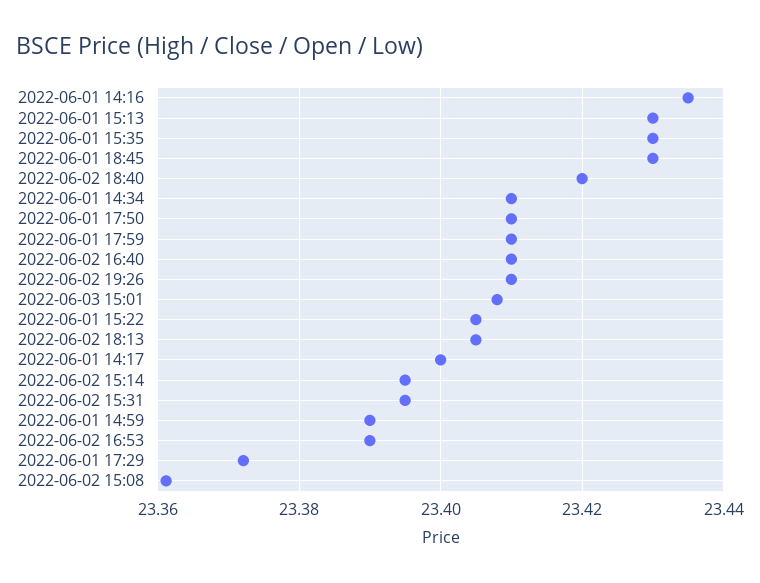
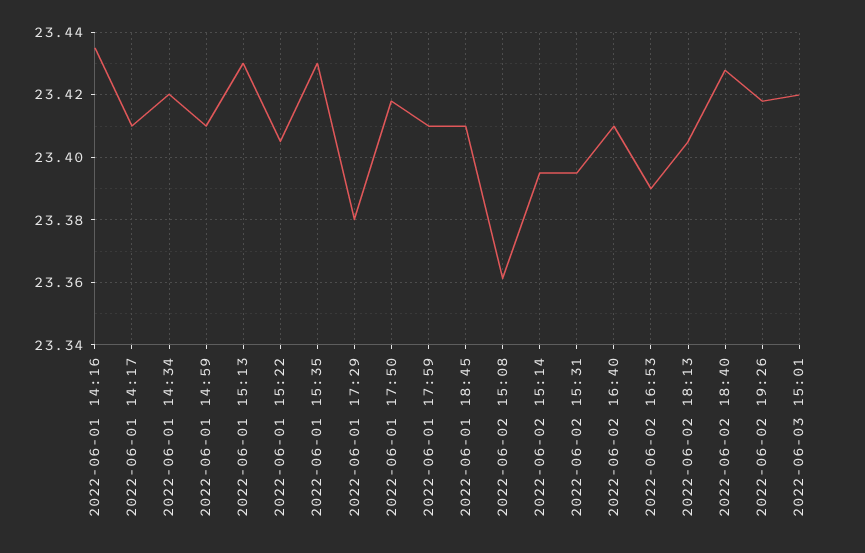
  {
    "2022-06-01 14:16": 23.436,
    "2022-06-01 15:13": 23.43,
    "2022-06-01 15:35": 23.43,
-   "2022-06-01 18:45": 23.43,
+   "2022-06-01 18:45": 23.41,
-   "2022-06-02 18:40": 23.42,
+   "2022-06-02 18:40": 23.428,
-   "2022-06-01 14:34": 23.41,
+   "2022-06-01 14:34": 23.42,
-   "2022-06-01 17:50": 23.41,
+   "2022-06-01 17:50": 23.418,
    "2022-06-01 17:59": 23.41,
    "2022-06-02 16:40": 23.41,
-   "2022-06-02 19:26": 23.41,
+   "2022-06-02 19:26": 23.418,
-   "2022-06-03 15:01": 23.408,
+   "2022-06-03 15:01": 23.42,
    "2022-06-01 15:22": 23.406,
    "2022-06-02 18:13": 23.406,
-   "2022-06-01 14:17": 23.4,
+   "2022-06-01 14:17": 23.41,
    "2022-06-02 15:14": 23.396,
    "2022-06-02 15:31": 23.396,
-   "2022-06-01 14:59": 23.39,
+   "2022-06-01 14:59": 23.41,
    "2022-06-02 16:53": 23.39,
-   "2022-06-01 17:29": 23.372,
+   "2022-06-01 17:29": 23.38,
    "2022-06-02 15:08": 23.362
  }

